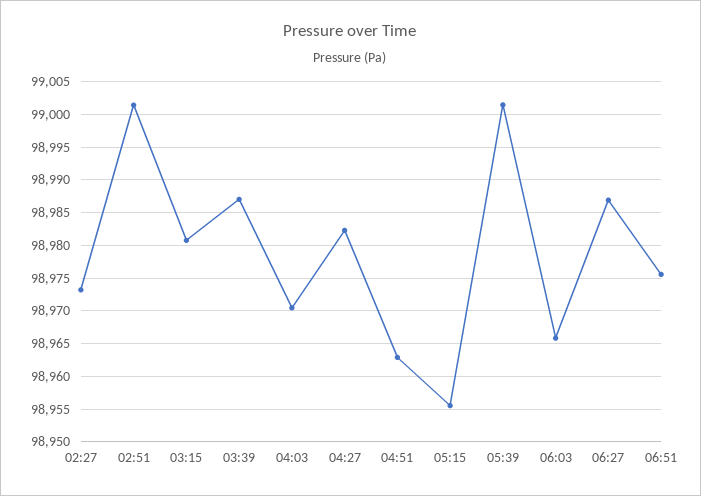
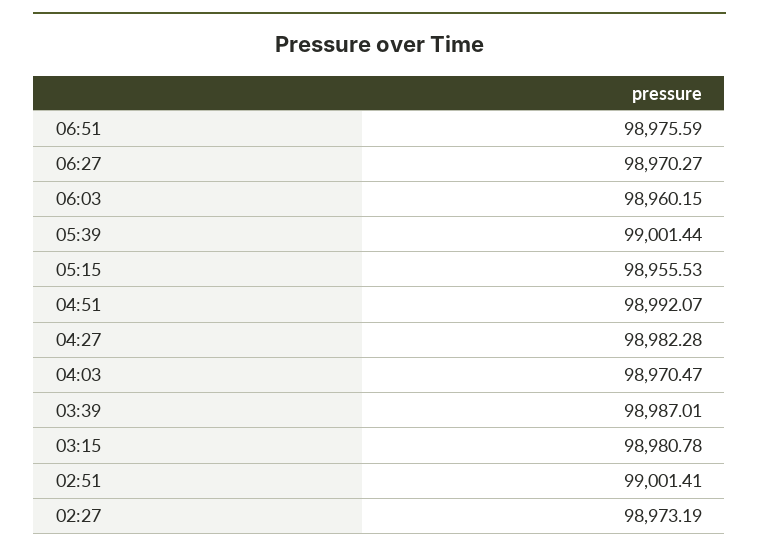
  {
    "02:27": 98973.19,
    "02:51": 99001.41,
    "03:15": 98980.78,
    "03:39": 98987.01,
    "04:03": 98970.47,
    "04:27": 98982.28,
-   "04:51": 98963,
+   "04:51": 98992.07,
    "05:15": 98955.53,
    "05:39": 99001.44,
-   "06:03": 98966,
+   "06:03": 98960.15,
-   "06:27": 98987,
+   "06:27": 98970.27,
    "06:51": 98975.59
  }

